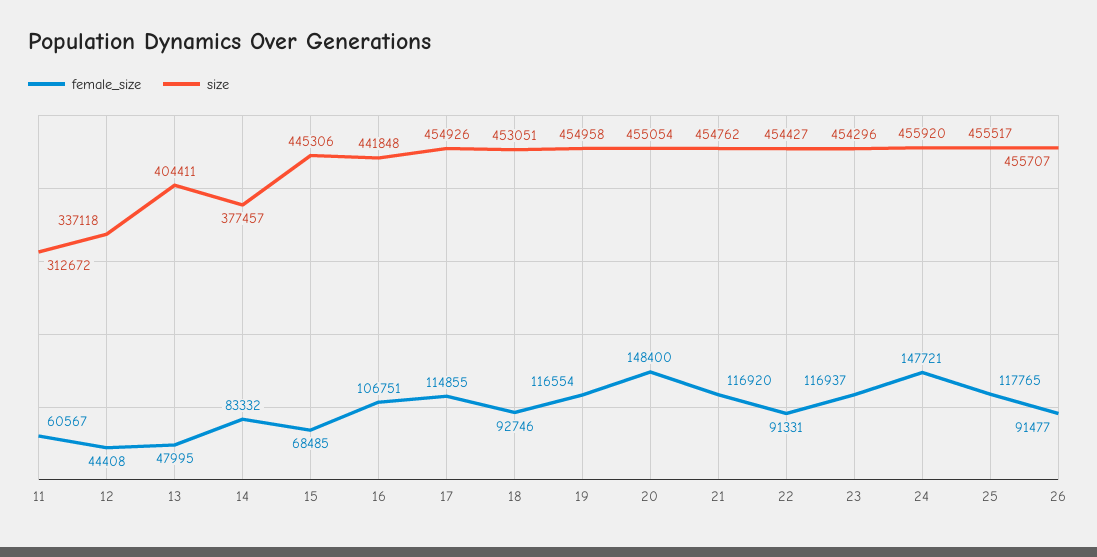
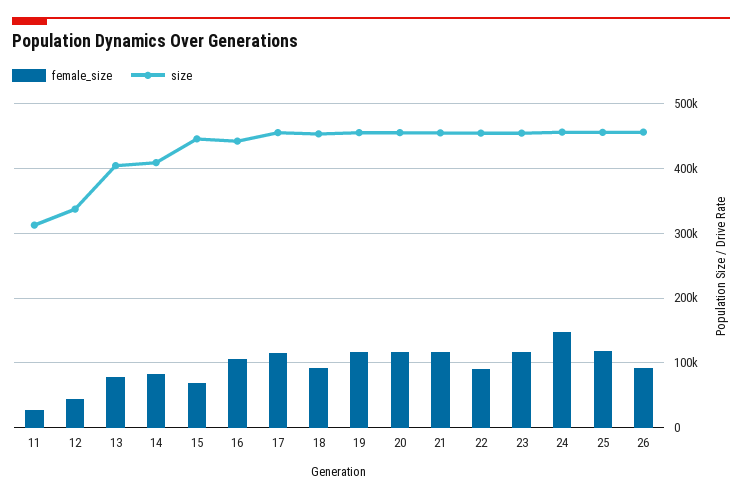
  {
    "female_size": {
-     "11": 60567,
+     "11": 30000,
      "12": 44408,
-     "13": 47995,
+     "13": 80000,
      "14": 83332,
      "15": 68485,
      "16": 106751,
      "17": 114855,
      "18": 92746,
      "19": 116554,
-     "20": 148400,
+     "20": 120000,
      "21": 116920,
      "22": 91331,
      "23": 116937,
      "24": 147721,
      "25": 117765,
      "26": 91477
    },
    "size": {
      "11": 312672,
      "12": 337118,
      "13": 404411,
-     "14": 377457,
+     "14": 410000,
      "15": 445306,
      "16": 441848,
      "17": 454926,
      "18": 453051,
      "19": 454958,
      "20": 455054,
      "21": 454762,
      "22": 454427,
      "23": 454296,
      "24": 455920,
      "25": 455517,
      "26": 455707
    }
  }

